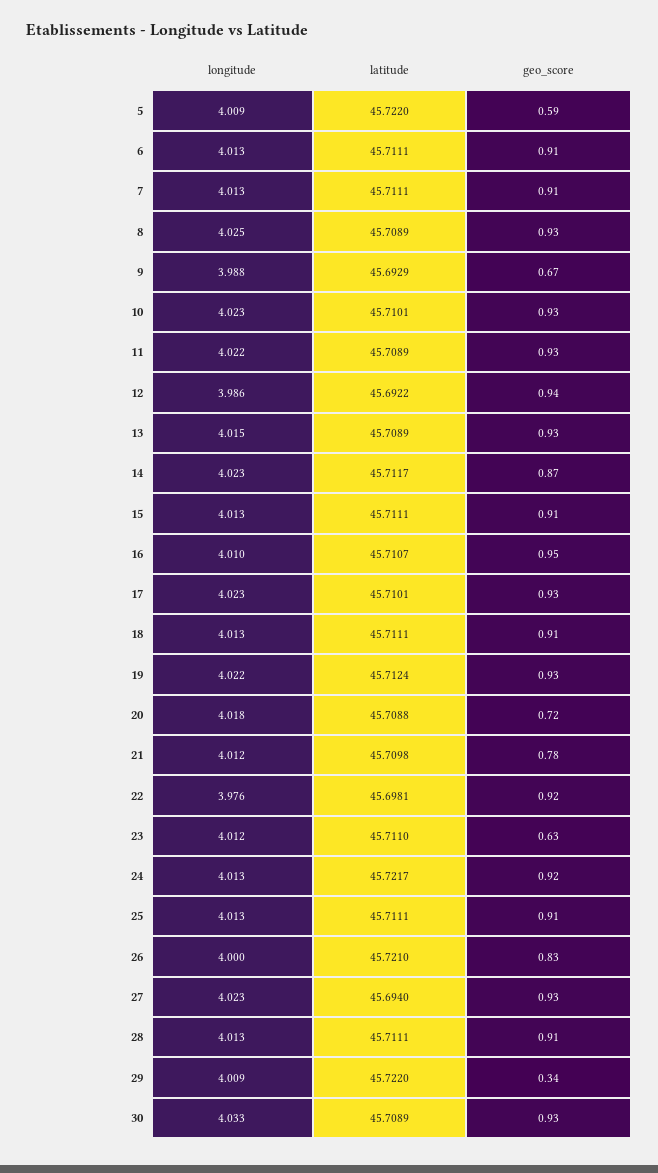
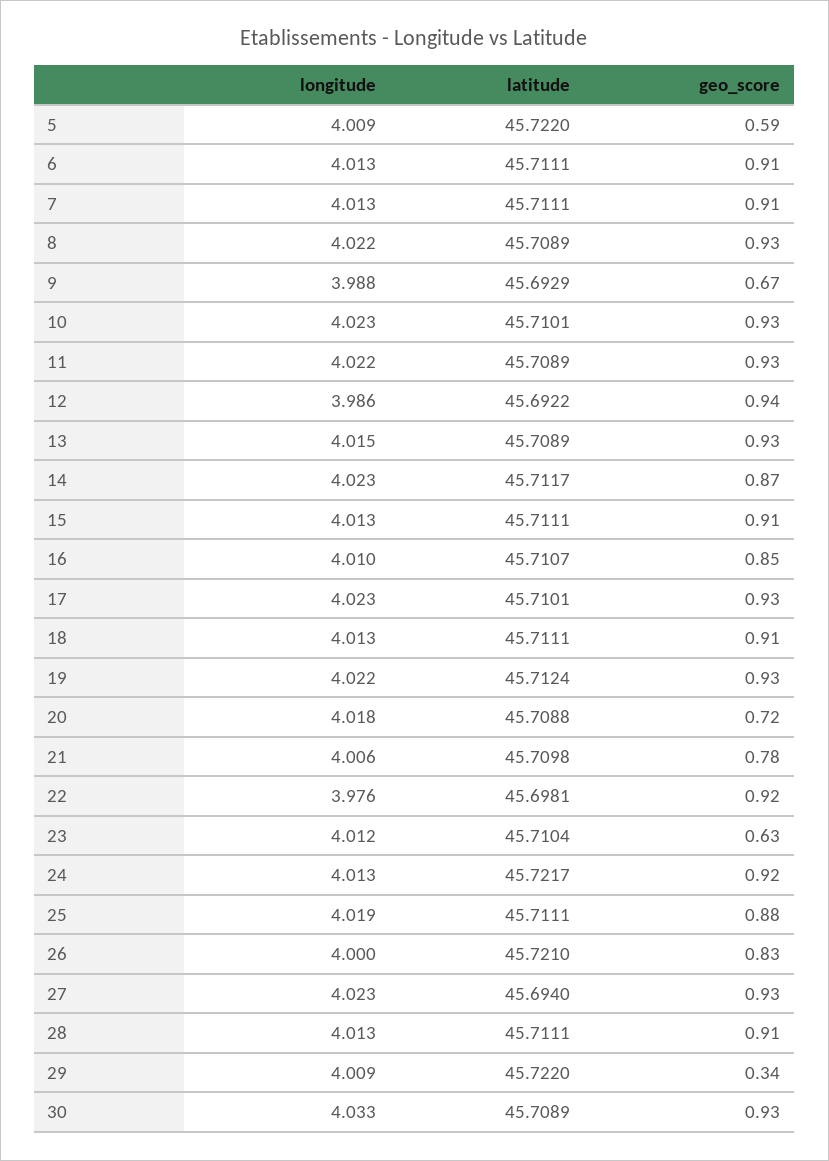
  {
    "longitude": {
      "5": 4.009,
      "6": 4.013,
      "7": 4.013,
-     "8": 4.025,
+     "8": 4.022,
      "9": 3.988,
      "10": 4.023,
      "11": 4.022,
      "12": 3.986,
      "13": 4.015,
      "14": 4.023,
      "15": 4.013,
      "16": 4.01,
      "17": 4.023,
      "18": 4.013,
      "19": 4.022,
      "20": 4.018,
-     "21": 4.012,
+     "21": 4.006,
      "22": 3.976,
      "23": 4.012,
      "24": 4.013,
-     "25": 4.013,
+     "25": 4.019,
      "26": 4,
      "27": 4.023,
      "28": 4.013,
      "29": 4.009,
      "30": 4.033
    },
    "latitude": {
      "5": 45.722,
      "6": 45.7111,
      "7": 45.7111,
      "8": 45.7089,
      "9": 45.6929,
      "10": 45.7101,
      "11": 45.7089,
      "12": 45.6922,
      "13": 45.7089,
      "14": 45.7117,
      "15": 45.7111,
      "16": 45.7107,
      "17": 45.7101,
      "18": 45.7111,
      "19": 45.7124,
      "20": 45.7088,
      "21": 45.7098,
      "22": 45.6981,
-     "23": 45.711,
+     "23": 45.7104,
      "24": 45.7217,
      "25": 45.7111,
      "26": 45.721,
      "27": 45.694,
      "28": 45.7111,
      "29": 45.722,
      "30": 45.7089
    },
    "geo_score": {
      "5": 0.59,
      "6": 0.91,
      "7": 0.91,
      "8": 0.93,
      "9": 0.67,
      "10": 0.93,
      "11": 0.93,
      "12": 0.94,
      "13": 0.93,
      "14": 0.87,
      "15": 0.91,
-     "16": 0.95,
+     "16": 0.85,
      "17": 0.93,
      "18": 0.91,
      "19": 0.93,
      "20": 0.72,
      "21": 0.78,
      "22": 0.92,
      "23": 0.63,
      "24": 0.92,
-     "25": 0.91,
+     "25": 0.88,
      "26": 0.83,
      "27": 0.93,
      "28": 0.91,
      "29": 0.34,
      "30": 0.93
    }
  }

